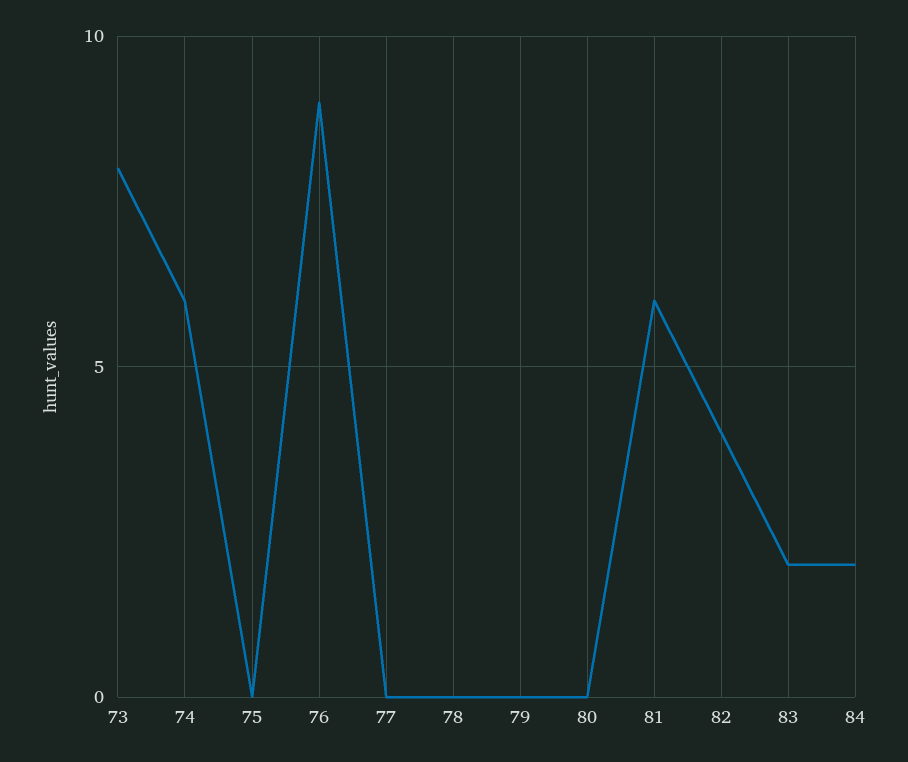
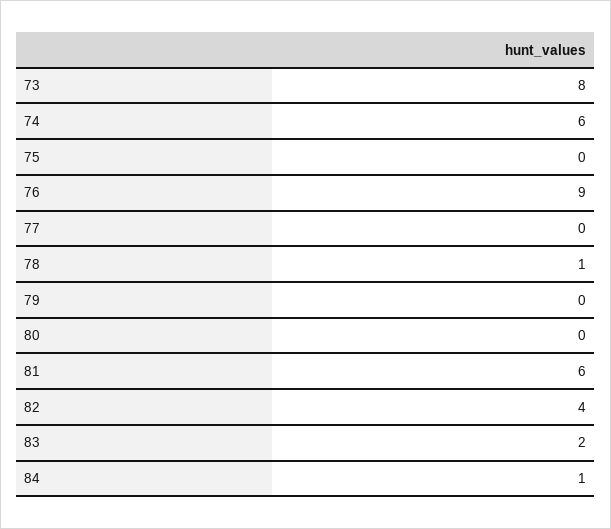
  {
    "73": 8,
    "74": 6,
    "75": 0,
    "76": 9,
    "77": 0,
-   "78": 0,
+   "78": 1,
    "79": 0,
    "80": 0,
    "81": 6,
    "82": 4,
    "83": 2,
-   "84": 2
+   "84": 1
  }

